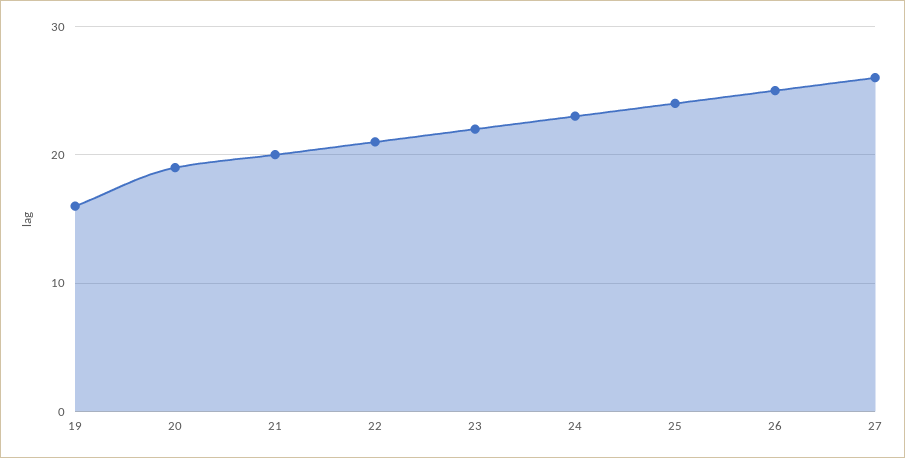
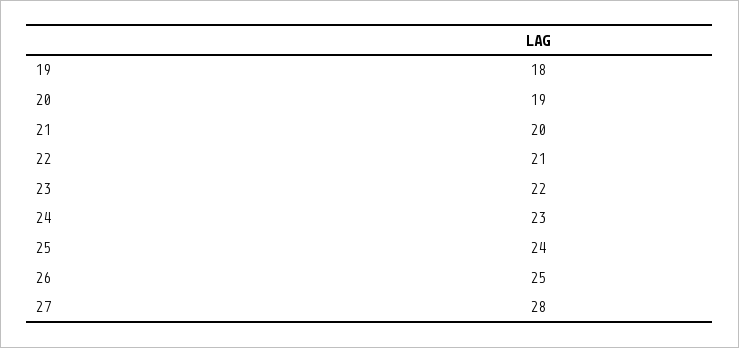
  {
-   "19": 16,
+   "19": 18,
    "20": 19,
    "21": 20,
    "22": 21,
    "23": 22,
    "24": 23,
    "25": 24,
    "26": 25,
-   "27": 26
+   "27": 28
  }

